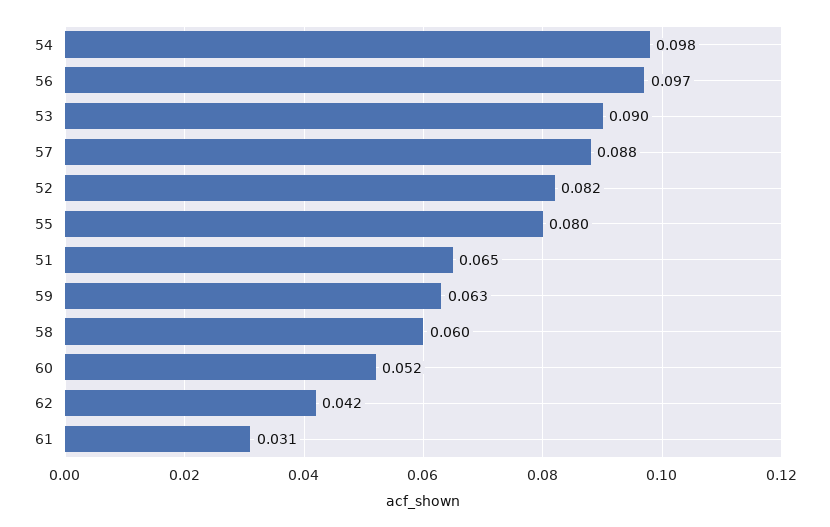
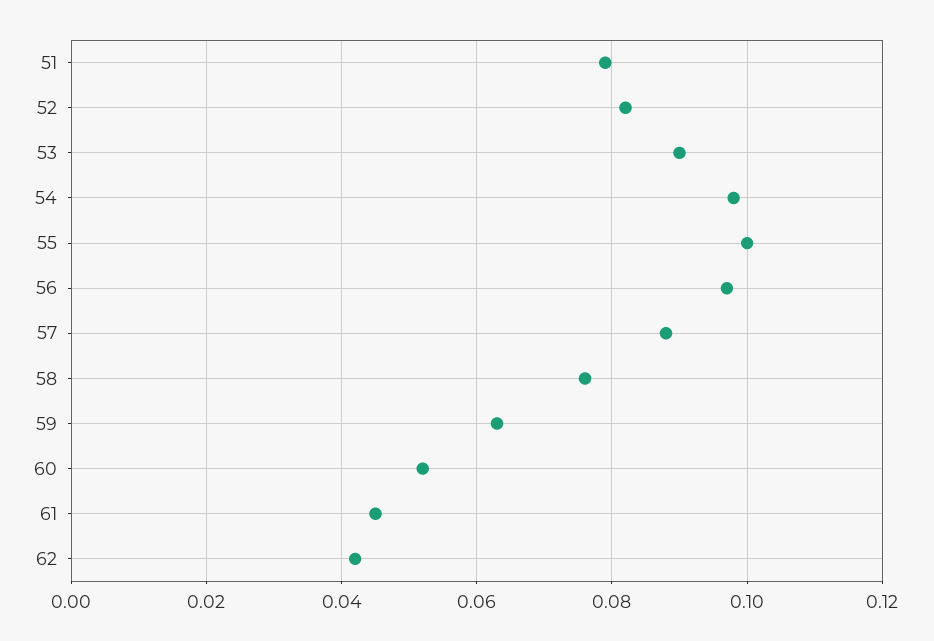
  {
    "54": 0.098,
    "56": 0.097,
    "53": 0.09,
    "57": 0.088,
    "52": 0.082,
-   "55": 0.08,
+   "55": 0.1,
-   "51": 0.065,
+   "51": 0.08,
    "59": 0.063,
-   "58": 0.06,
+   "58": 0.075,
    "60": 0.052,
    "62": 0.042,
-   "61": 0.031
+   "61": 0.045
  }

